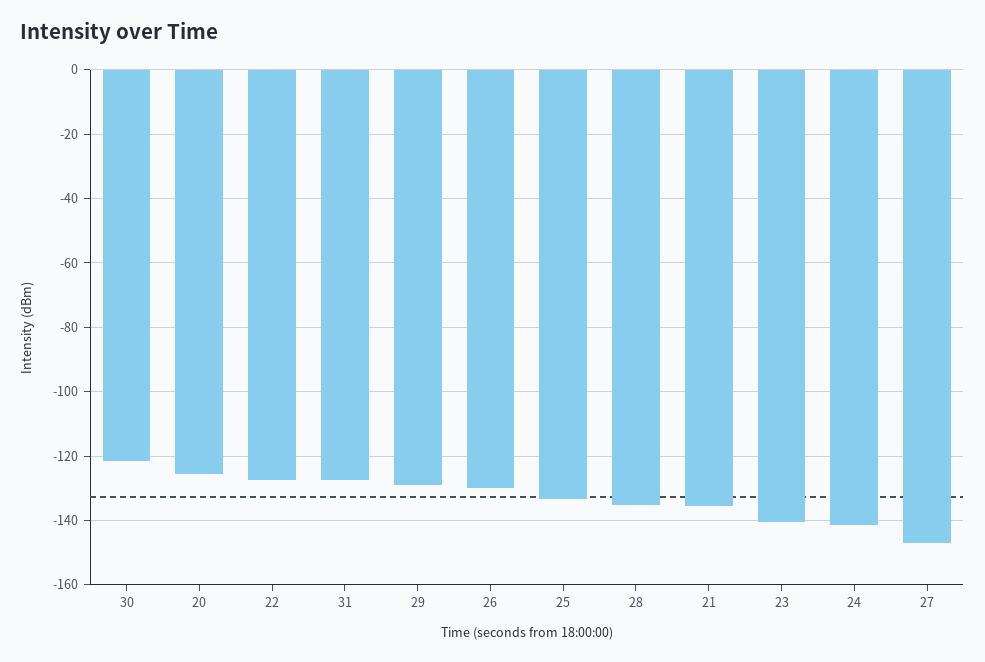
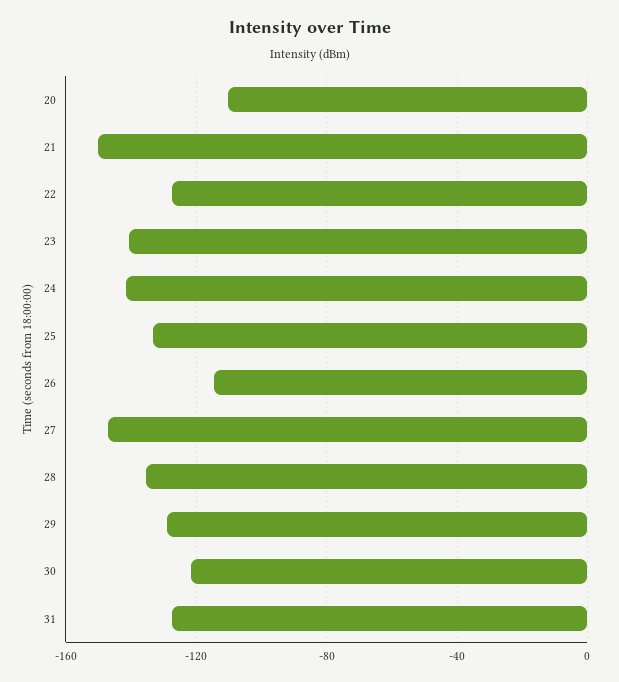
  {
    "30": -122,
-   "20": -126,
+   "20": -110,
    "22": -128,
    "31": -128,
    "29": -130,
-   "26": -130,
+   "26": -115,
    "25": -134,
    "28": -136,
-   "21": -136,
+   "21": -150,
    "23": -140,
    "24": -142,
    "27": -148
  }

